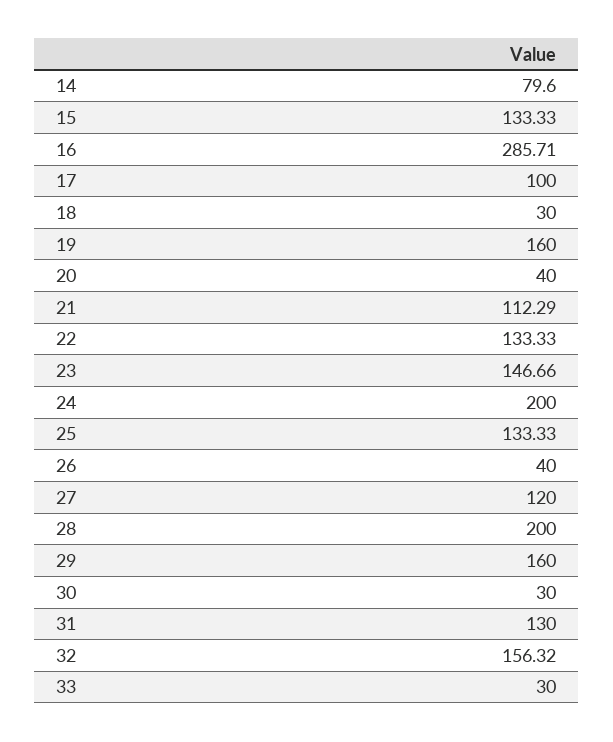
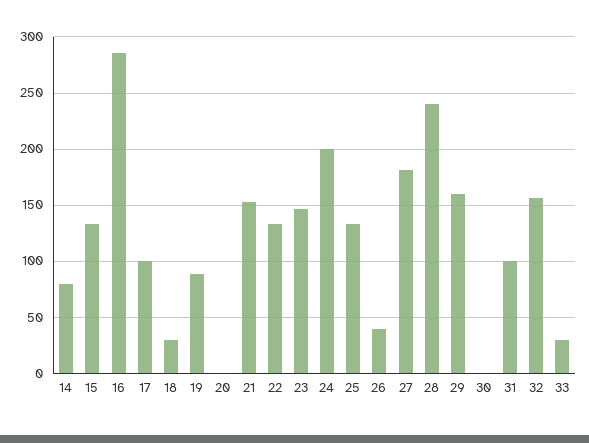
  {
    "14": 79.6,
    "15": 133.33,
    "16": 285.71,
    "17": 100,
    "18": 30,
-   "19": 160,
+   "19": 90,
-   "20": 40,
+   "20": 0,
-   "21": 112.29,
+   "21": 150,
    "22": 133.33,
    "23": 146.66,
    "24": 200,
    "25": 133.33,
    "26": 40,
-   "27": 120,
+   "27": 180,
-   "28": 200,
+   "28": 240,
    "29": 160,
-   "30": 30,
+   "30": 0,
-   "31": 130,
+   "31": 100,
    "32": 156.32,
    "33": 30
  }

